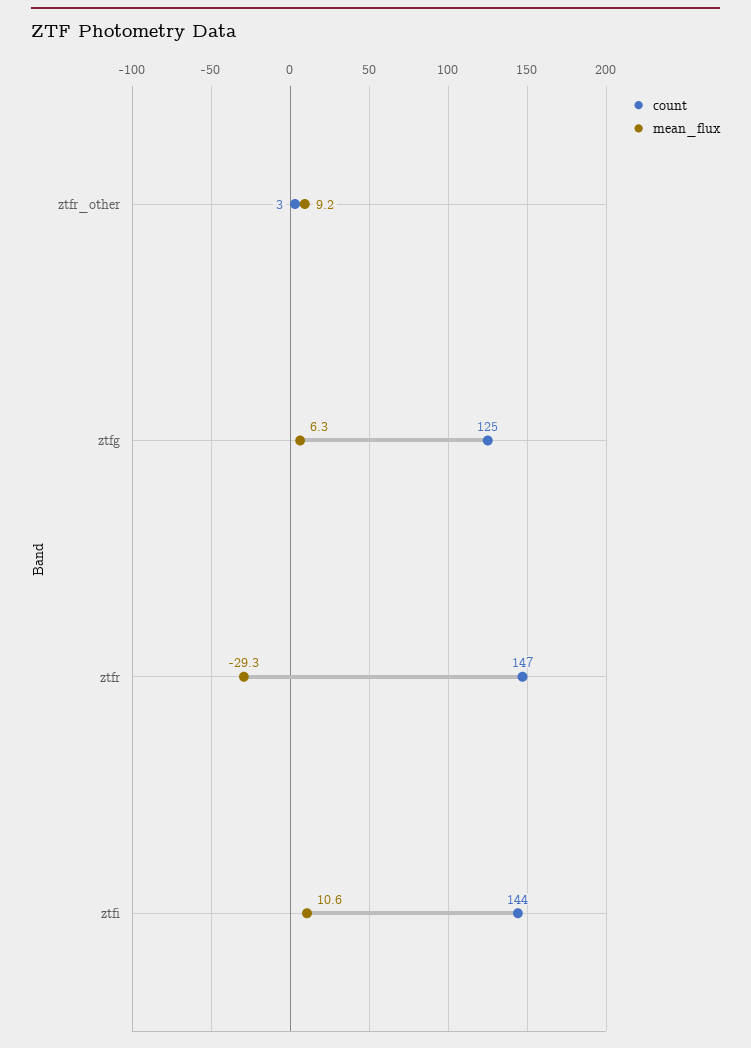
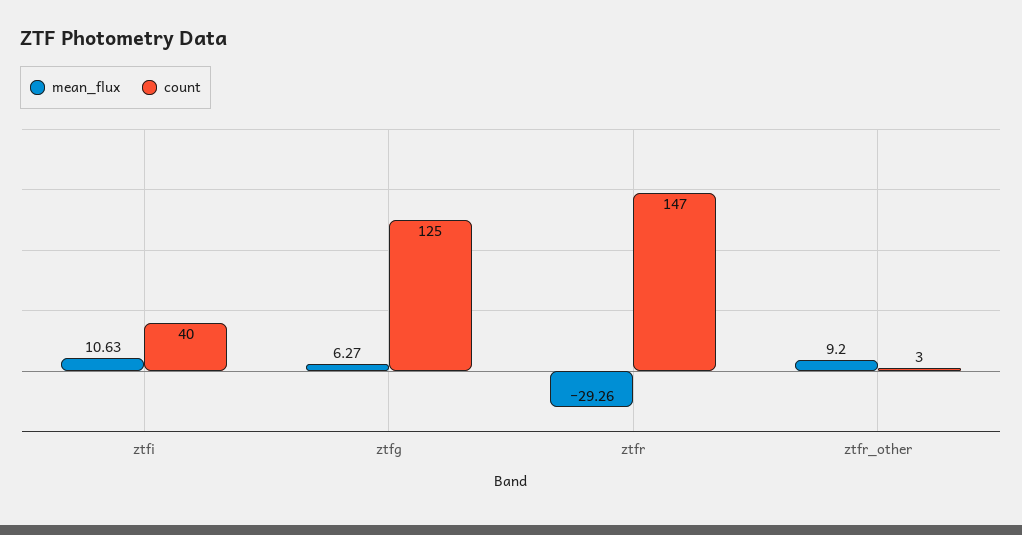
  {
    "count": {
      "ztfr_other": 3,
      "ztfg": 125,
      "ztfr": 147,
-     "ztfi": 144
+     "ztfi": 40
    },
    "mean_flux": {
      "ztfr_other": 9.2,
      "ztfg": 6.27,
      "ztfr": -29.26,
      "ztfi": 10.63
    }
  }

